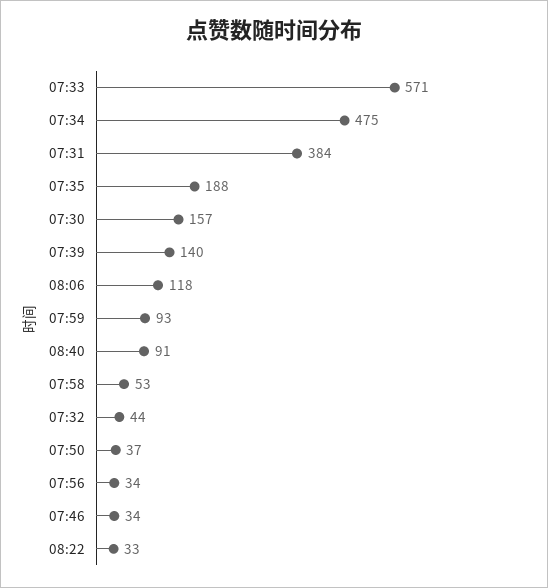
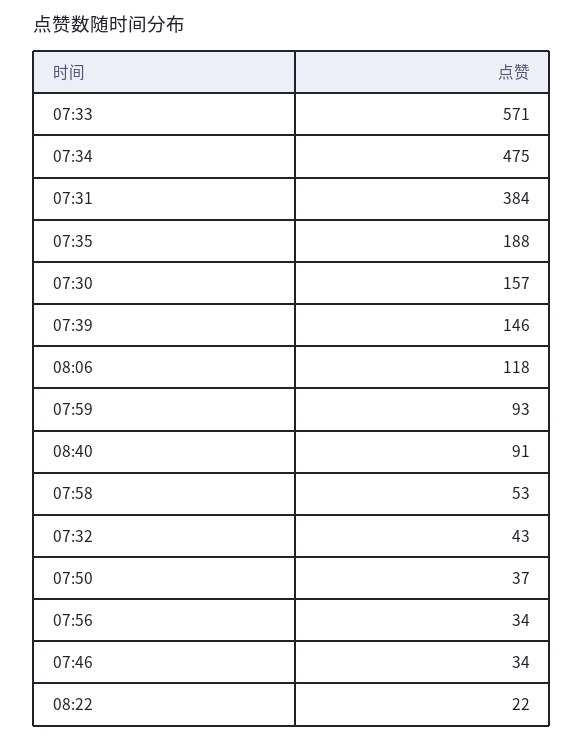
  {
    "07:33": 571,
    "07:34": 475,
    "07:31": 384,
    "07:35": 188,
    "07:30": 157,
-   "07:39": 140,
+   "07:39": 146,
    "08:06": 118,
    "07:59": 93,
    "08:40": 91,
    "07:58": 53,
-   "07:32": 44,
+   "07:32": 43,
    "07:50": 37,
    "07:56": 34,
    "07:46": 34,
-   "08:22": 33
+   "08:22": 22
  }

